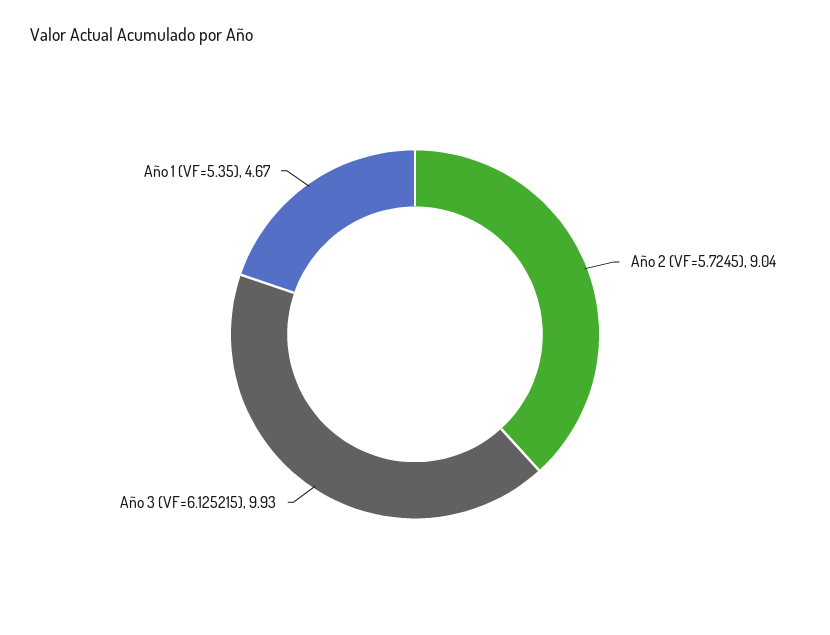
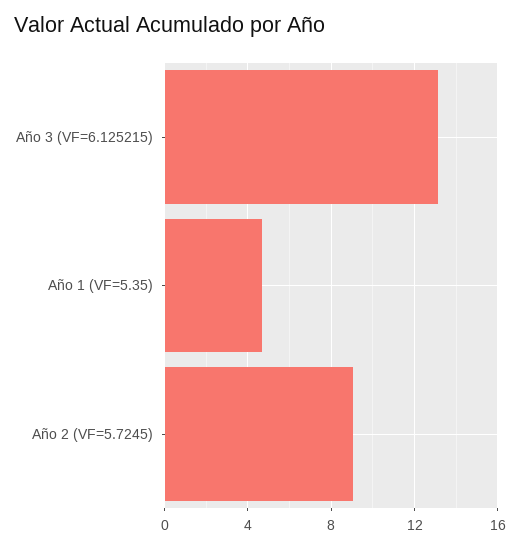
  {
    "Año 2 (VF=5.7245)": 9.04,
-   "Año 3 (VF=6.125215)": 9.93,
+   "Año 3 (VF=6.125215)": 13,
    "Año 1 (VF=5.35)": 4.67
  }

